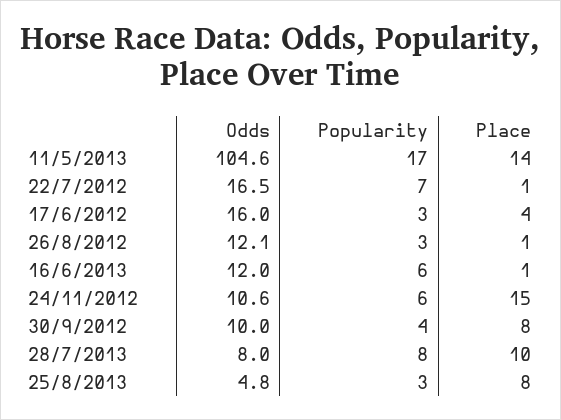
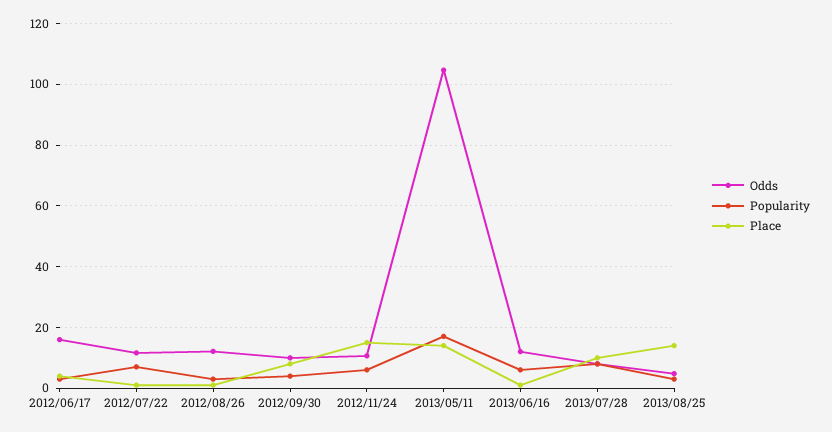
  {
    "Odds": {
      "11/5/2013": 104.6,
-     "22/7/2012": 16.5,
+     "22/7/2012": 12,
      "17/6/2012": 16,
      "26/8/2012": 12.1,
      "16/6/2013": 12,
      "24/11/2012": 10.6,
      "30/9/2012": 10,
      "28/7/2013": 8,
      "25/8/2013": 4.8
    },
    "Popularity": {
      "11/5/2013": 17,
      "22/7/2012": 7,
      "17/6/2012": 3,
      "26/8/2012": 3,
      "16/6/2013": 6,
      "24/11/2012": 6,
      "30/9/2012": 4,
      "28/7/2013": 8,
      "25/8/2013": 3
    },
    "Place": {
      "11/5/2013": 14,
      "22/7/2012": 1,
      "17/6/2012": 4,
      "26/8/2012": 1,
      "16/6/2013": 1,
      "24/11/2012": 15,
      "30/9/2012": 8,
      "28/7/2013": 10,
-     "25/8/2013": 8
+     "25/8/2013": 14
    }
  }

